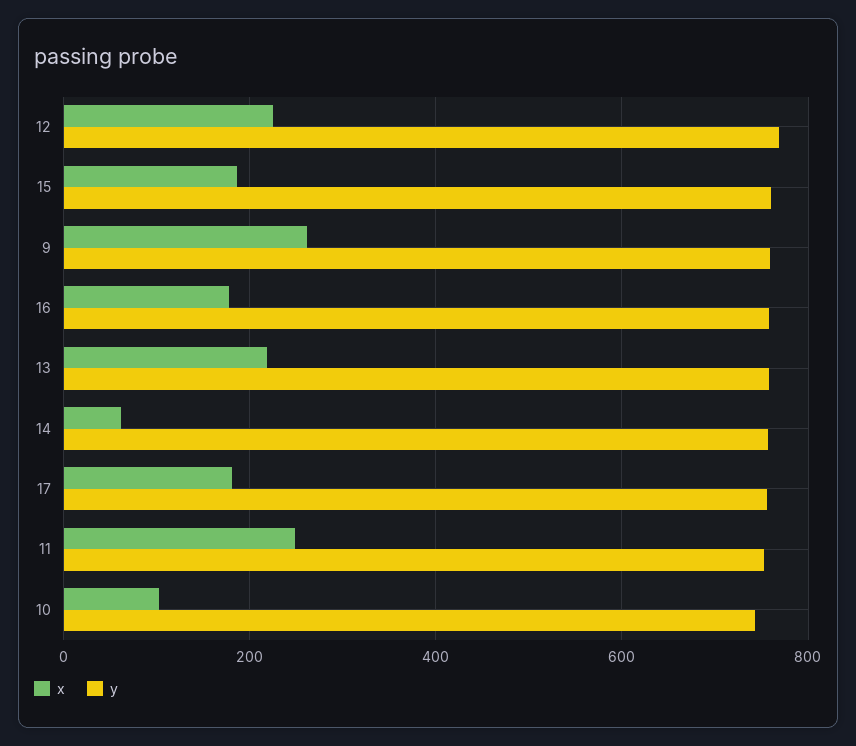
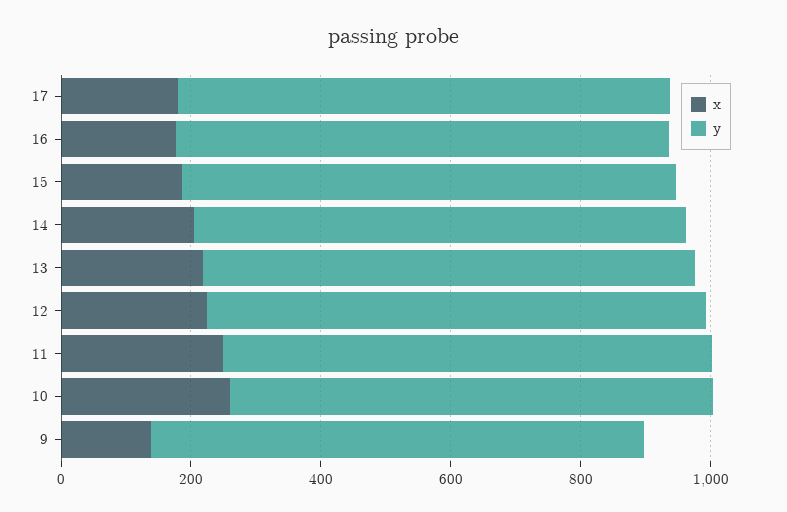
  {
    "x": {
      "12": 220,
      "15": 180,
-     "9": 260,
+     "9": 150,
      "16": 180,
      "13": 220,
-     "14": 60,
+     "14": 200,
      "17": 180,
      "11": 240,
-     "10": 100
+     "10": 250
    },
    "y": {
      "12": 760,
      "15": 760,
      "9": 760,
      "16": 760,
      "13": 760,
      "14": 760,
      "17": 760,
      "11": 760,
      "10": 740
    }
  }

